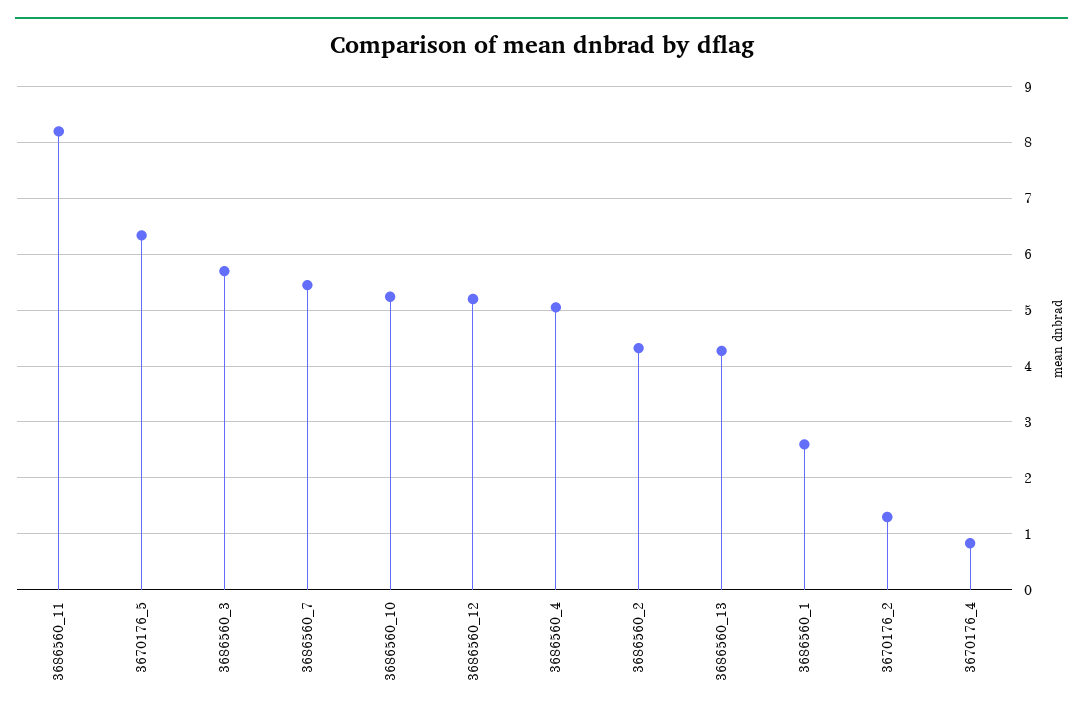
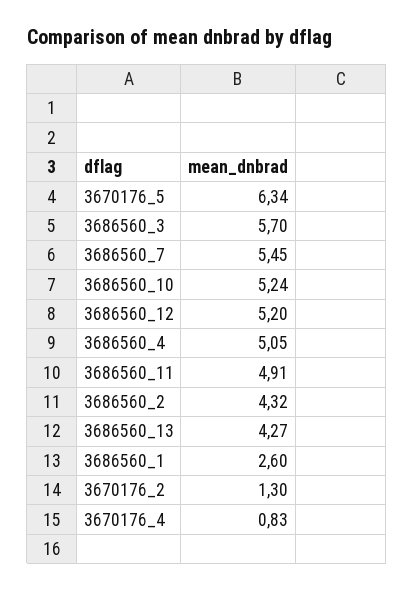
  {
-   "3686560_11": 8.2,
+   "3686560_11": 4.91,
    "3670176_5": 6.34,
    "3686560_3": 5.7,
    "3686560_7": 5.45,
    "3686560_10": 5.24,
    "3686560_12": 5.2,
    "3686560_4": 5.05,
    "3686560_2": 4.32,
    "3686560_13": 4.27,
    "3686560_1": 2.6,
    "3670176_2": 1.3,
    "3670176_4": 0.83
  }

